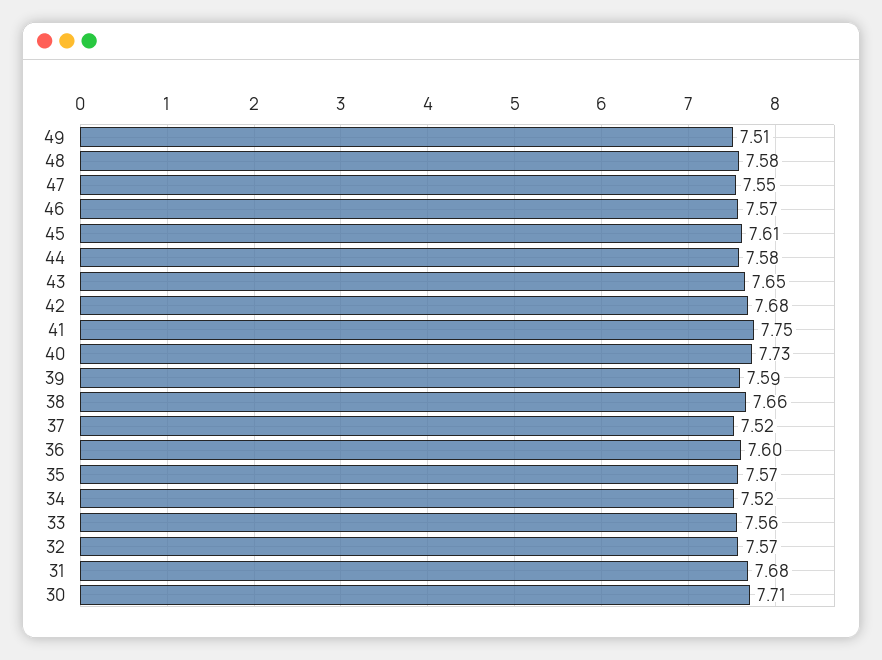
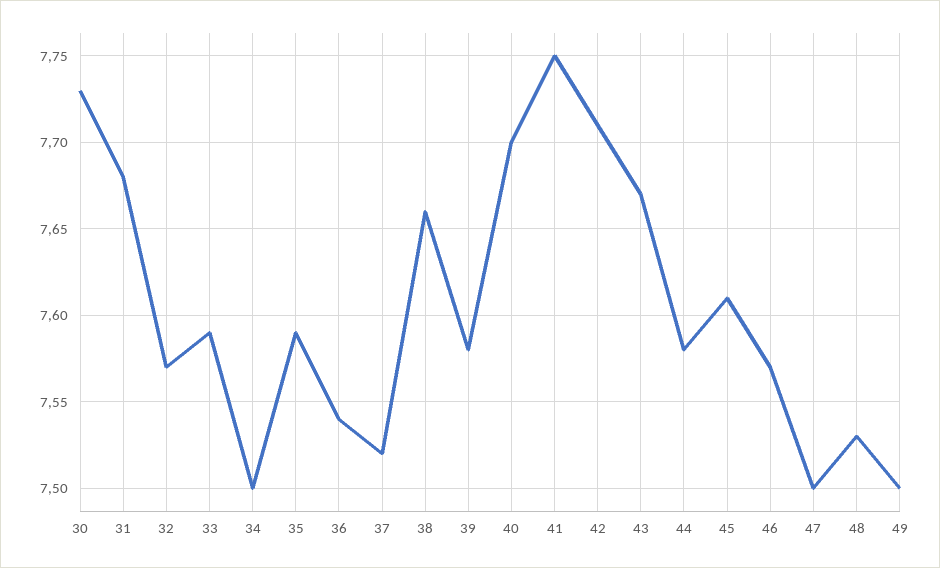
  {
-   "49": 7.51,
+   "49": 7.5,
-   "48": 7.58,
+   "48": 7.53,
-   "47": 7.55,
+   "47": 7.5,
    "46": 7.57,
    "45": 7.61,
    "44": 7.58,
-   "43": 7.65,
+   "43": 7.67,
-   "42": 7.68,
+   "42": 7.71,
    "41": 7.75,
-   "40": 7.73,
+   "40": 7.7,
-   "39": 7.59,
+   "39": 7.58,
    "38": 7.66,
    "37": 7.52,
-   "36": 7.6,
+   "36": 7.54,
-   "35": 7.57,
+   "35": 7.59,
-   "34": 7.52,
+   "34": 7.5,
-   "33": 7.56,
+   "33": 7.59,
    "32": 7.57,
    "31": 7.68,
-   "30": 7.71
+   "30": 7.73
  }

